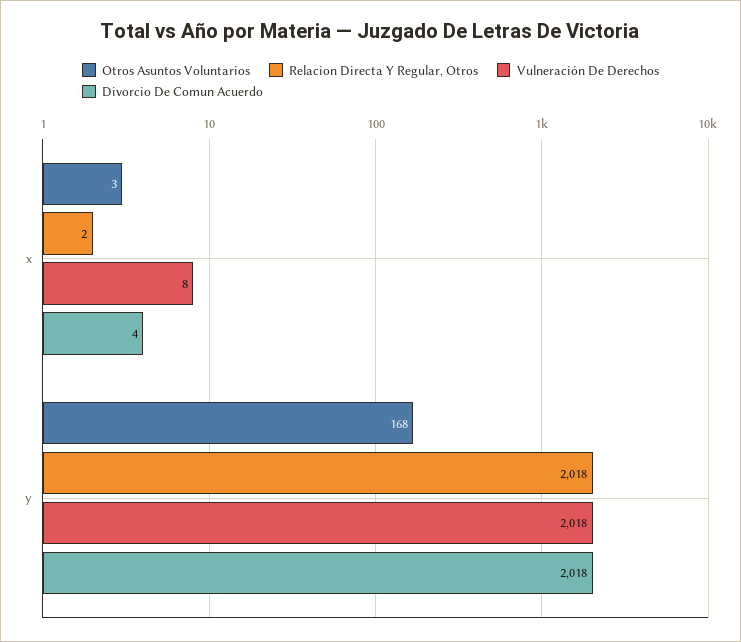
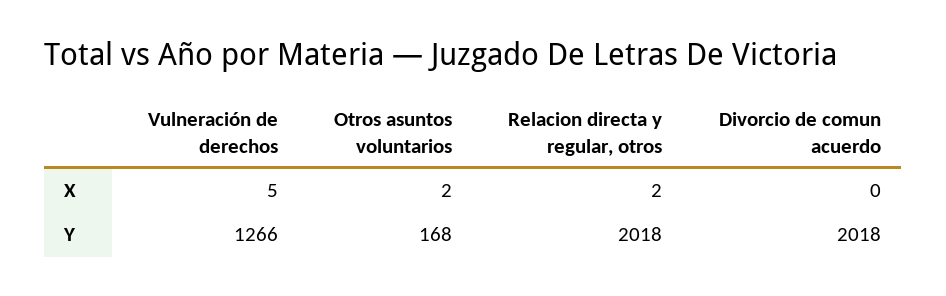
  {
    "Otros Asuntos Voluntarios": {
-     "x": 3,
+     "x": 2,
      "y": 168
    },
    "Relacion Directa Y Regular, Otros": {
      "x": 2,
      "y": 2018
    },
    "Vulneración De Derechos": {
-     "x": 8,
+     "x": 5,
-     "y": 2018
+     "y": 1266
    },
    "Divorcio De Comun Acuerdo": {
-     "x": 4,
+     "x": 0,
      "y": 2018
    }
  }

